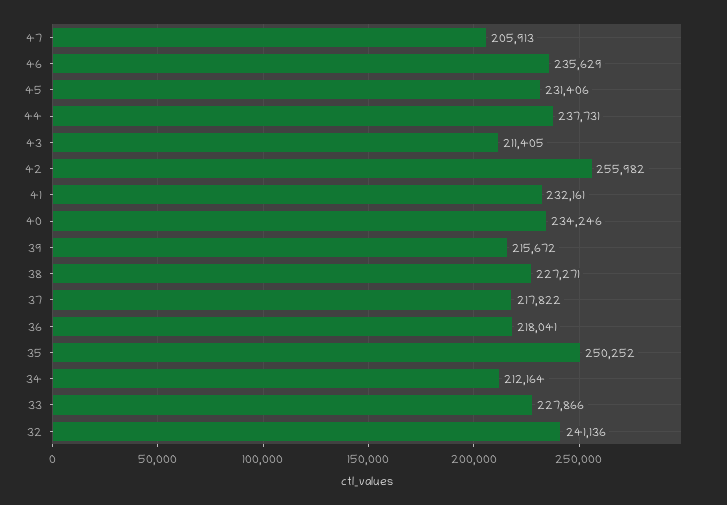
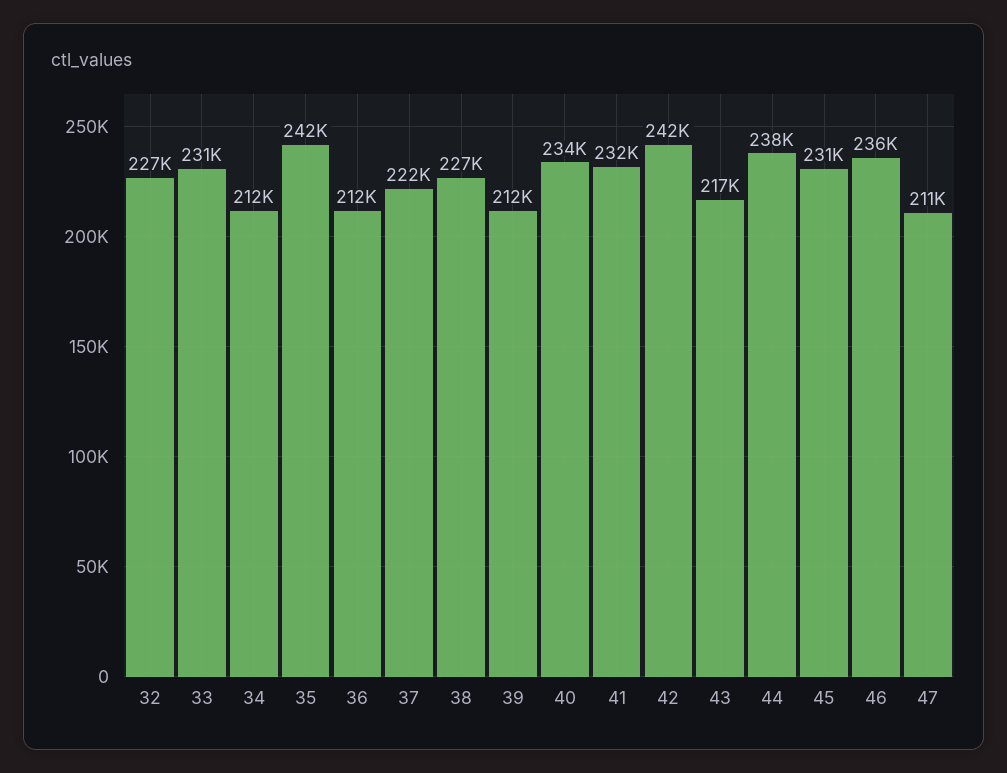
  {
-   "47": 205913,
+   "47": 211000,
    "46": 235629,
    "45": 231406,
    "44": 237731,
-   "43": 211405,
+   "43": 217000,
-   "42": 255982,
+   "42": 242000,
    "41": 232161,
    "40": 234246,
-   "39": 215672,
+   "39": 212000,
    "38": 227271,
-   "37": 217822,
+   "37": 222000,
-   "36": 218041,
+   "36": 212000,
-   "35": 250252,
+   "35": 242000,
    "34": 212164,
-   "33": 227866,
+   "33": 231000,
-   "32": 241136
+   "32": 227000
  }

